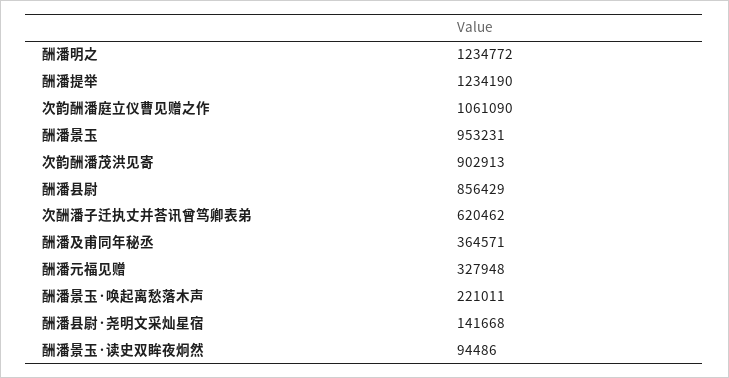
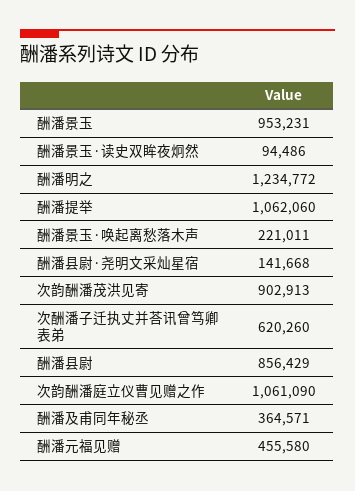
  {
    "酬潘明之": 1234772,
-   "酬潘提举": 1234190,
+   "酬潘提举": 1062060,
    "次韵酬潘庭立仪曹见赠之作": 1061090,
    "酬潘景玉": 953231,
    "次韵酬潘茂洪见寄": 902913,
    "酬潘县尉": 856429,
-   "次酬潘子迁执丈并荅讯曾笃卿表弟": 620462,
+   "次酬潘子迁执丈并荅讯曾笃卿表弟": 620260,
    "酬潘及甫同年秘丞": 364571,
-   "酬潘元福见赠": 327948,
+   "酬潘元福见赠": 455580,
    "酬潘景玉·唤起离愁落木声": 221011,
    "酬潘县尉·尧明文采灿星宿": 141668,
    "酬潘景玉·读史双眸夜炯然": 94486
  }

